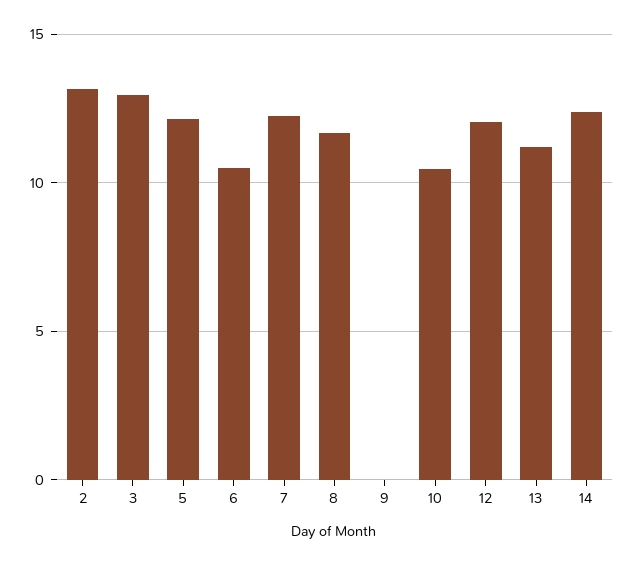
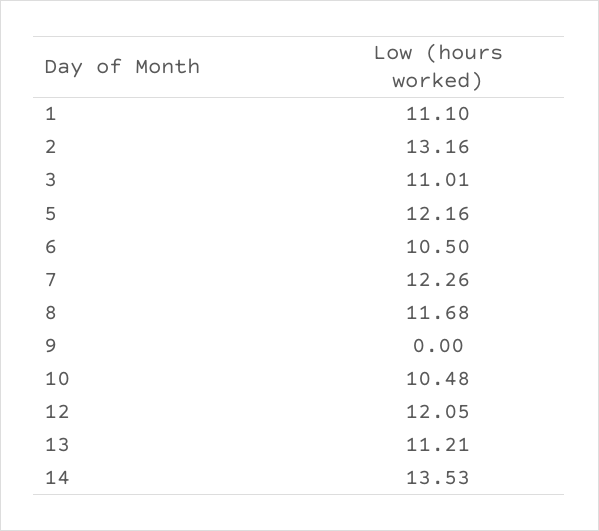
  {
    "2": 13.16,
-   "3": 13,
+   "3": 11.01,
    "5": 12.16,
    "6": 10.5,
    "7": 12.26,
    "8": 11.68,
    "9": 0,
    "10": 10.48,
    "12": 12.05,
    "13": 11.21,
-   "14": 12.5
+   "14": 13.53,
+   "1": 11.1
  }

